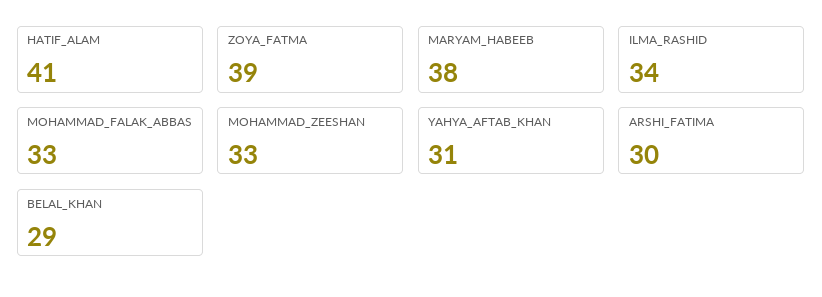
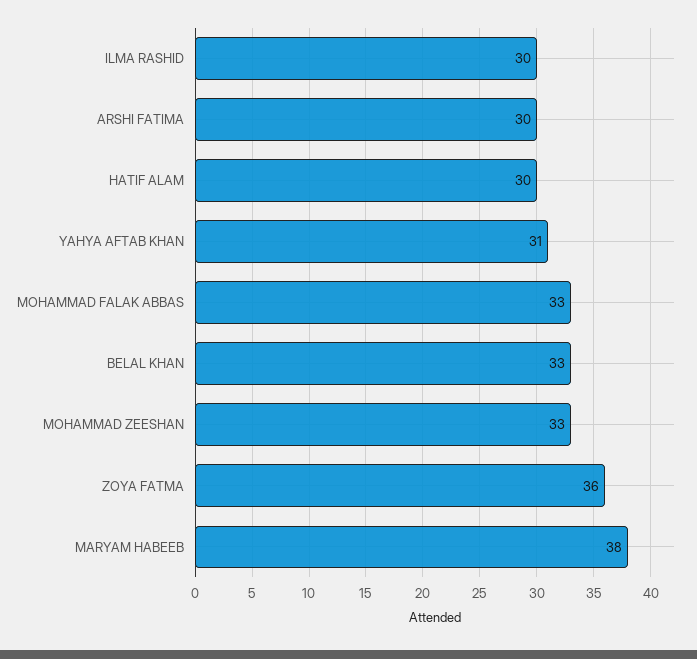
  {
-   "HATIF_ALAM": 41,
+   "HATIF_ALAM": 30,
-   "ZOYA_FATMA": 39,
+   "ZOYA_FATMA": 36,
    "MARYAM_HABEEB": 38,
-   "ILMA_RASHID": 34,
+   "ILMA_RASHID": 30,
    "MOHAMMAD_FALAK_ABBAS": 33,
    "MOHAMMAD_ZEESHAN": 33,
    "YAHYA_AFTAB_KHAN": 31,
    "ARSHI_FATIMA": 30,
-   "BELAL_KHAN": 29
+   "BELAL_KHAN": 33
  }

